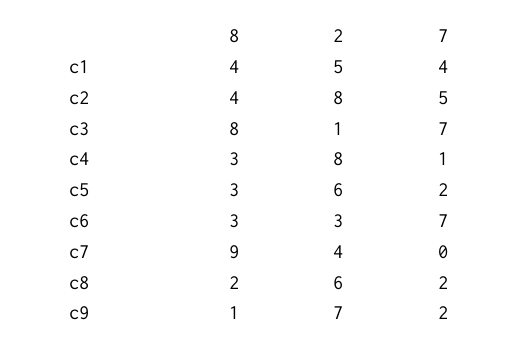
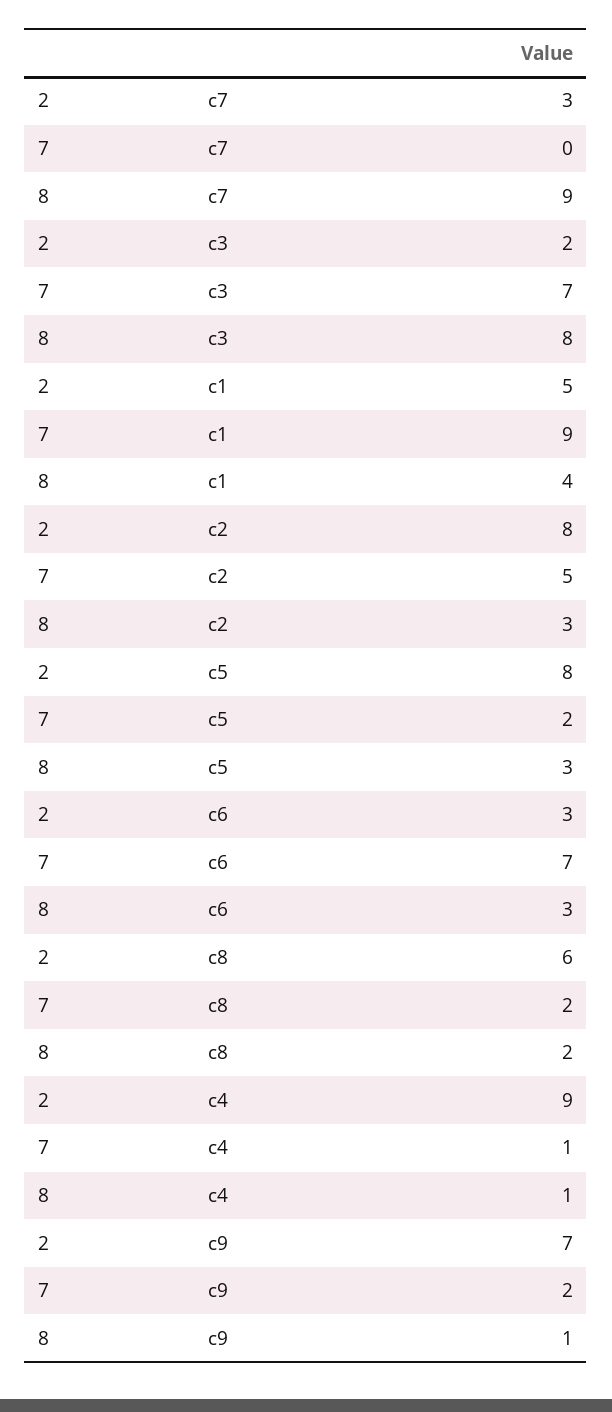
  {
    "8": {
      "c1": 4,
-     "c2": 4,
+     "c2": 3,
      "c3": 8,
-     "c4": 3,
+     "c4": 1,
      "c5": 3,
      "c6": 3,
      "c7": 9,
      "c8": 2,
      "c9": 1
    },
    "2": {
      "c1": 5,
      "c2": 8,
-     "c3": 1,
+     "c3": 2,
-     "c4": 8,
+     "c4": 9,
-     "c5": 6,
+     "c5": 8,
      "c6": 3,
-     "c7": 4,
+     "c7": 3,
      "c8": 6,
      "c9": 7
    },
    "7": {
-     "c1": 4,
+     "c1": 9,
      "c2": 5,
      "c3": 7,
      "c4": 1,
      "c5": 2,
      "c6": 7,
      "c7": 0,
      "c8": 2,
      "c9": 2
    }
  }

